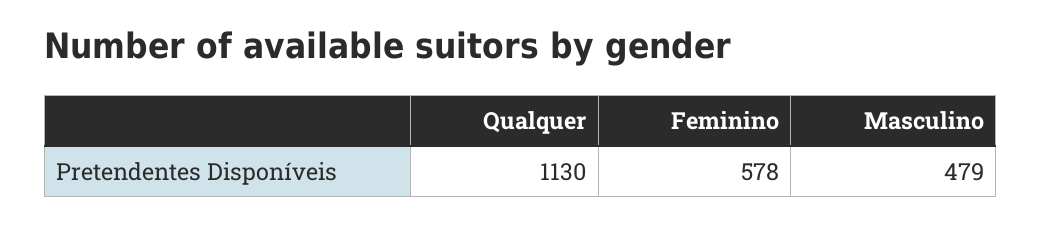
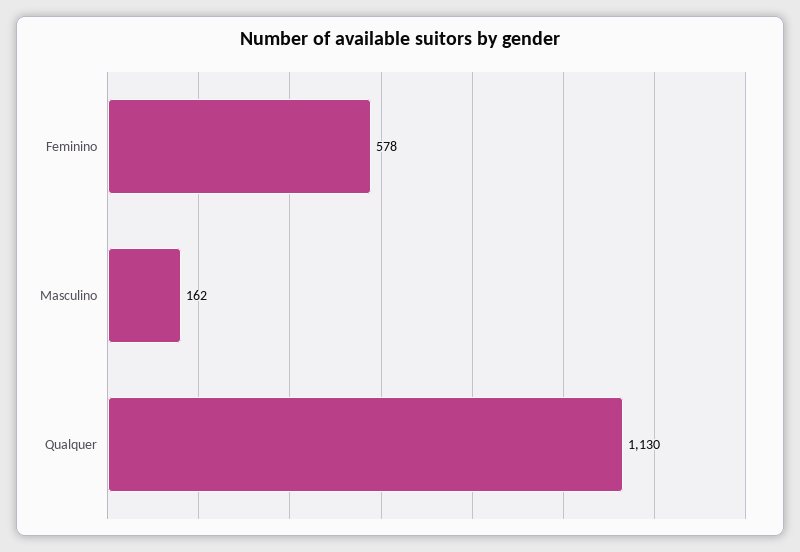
  {
    "Qualquer": 1130,
    "Feminino": 578,
-   "Masculino": 479
+   "Masculino": 162
  }

